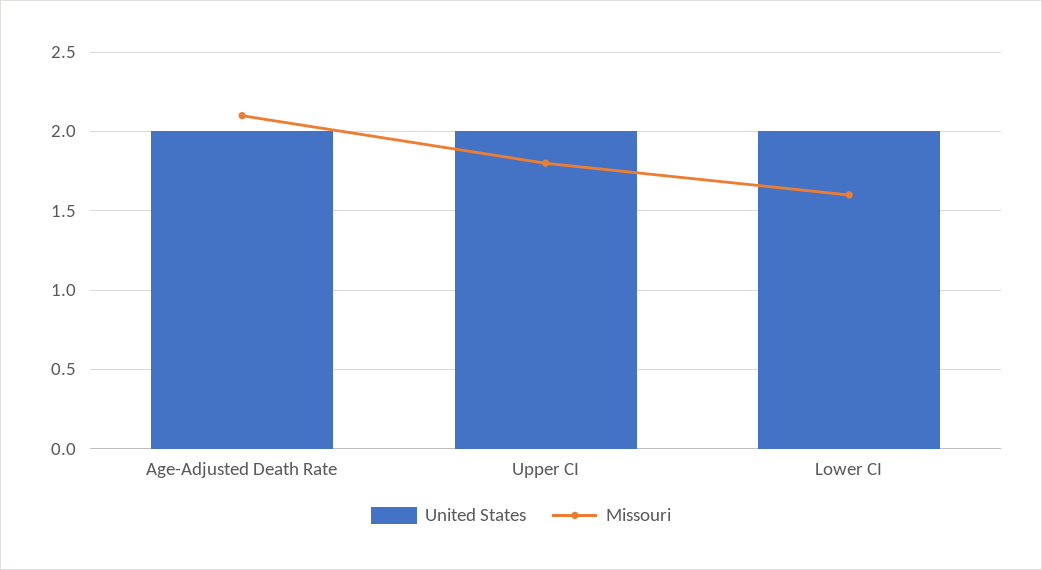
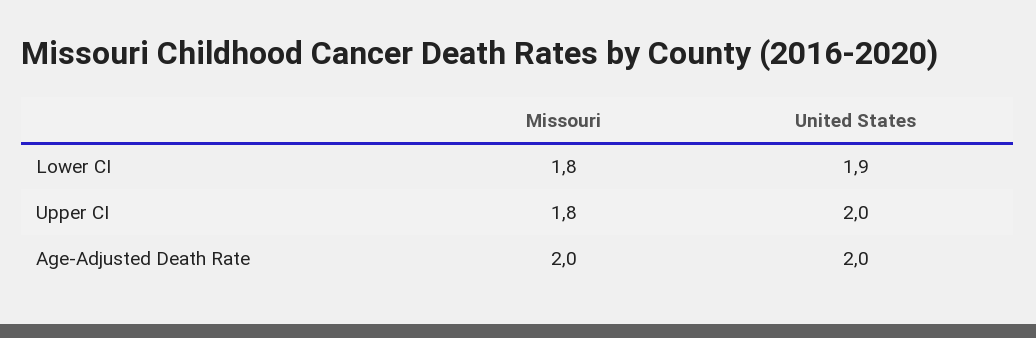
  {
    "United States": {
      "Age-Adjusted Death Rate": 2,
      "Upper CI": 2,
-     "Lower CI": 2
+     "Lower CI": 1.9
    },
    "Missouri": {
-     "Age-Adjusted Death Rate": 2.1,
+     "Age-Adjusted Death Rate": 2,
      "Upper CI": 1.8,
-     "Lower CI": 1.6
+     "Lower CI": 1.8
    }
  }

